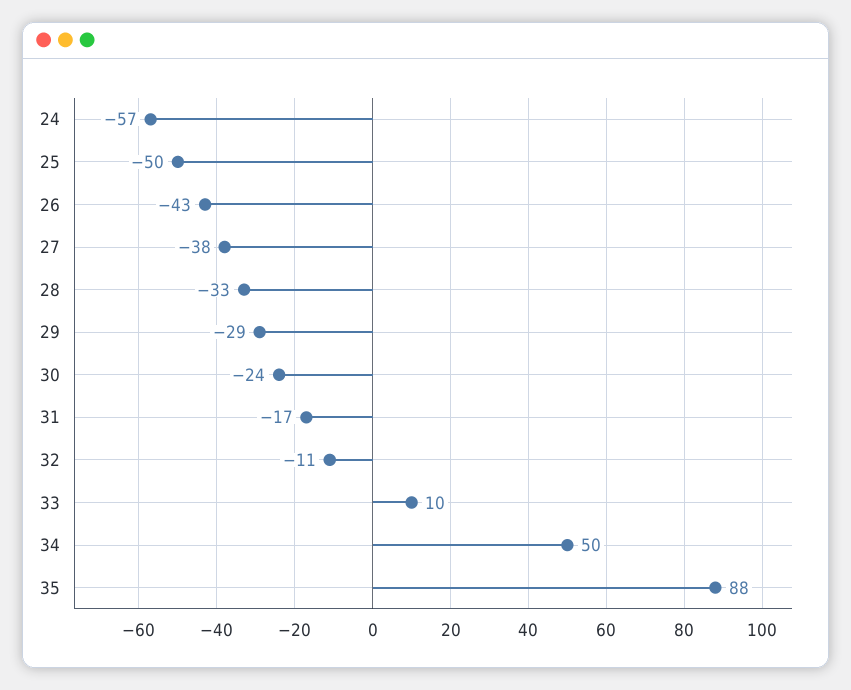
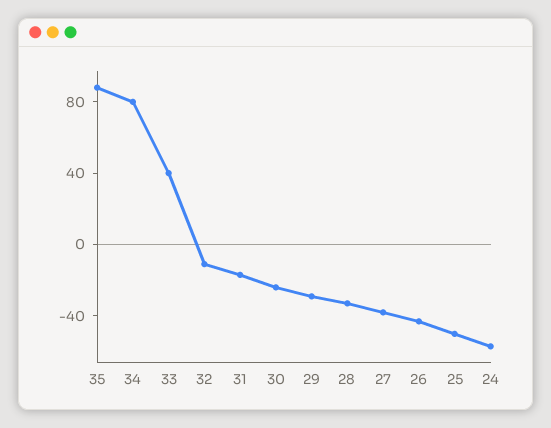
  {
    "24": -57,
    "25": -50,
    "26": -43,
    "27": -38,
    "28": -33,
    "29": -29,
    "30": -24,
    "31": -17,
    "32": -11,
-   "33": 10,
+   "33": 40,
-   "34": 50,
+   "34": 80,
    "35": 88
  }

